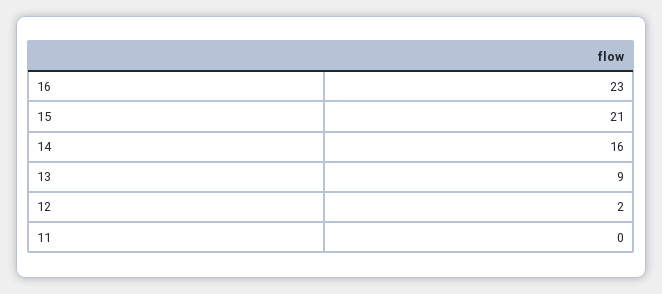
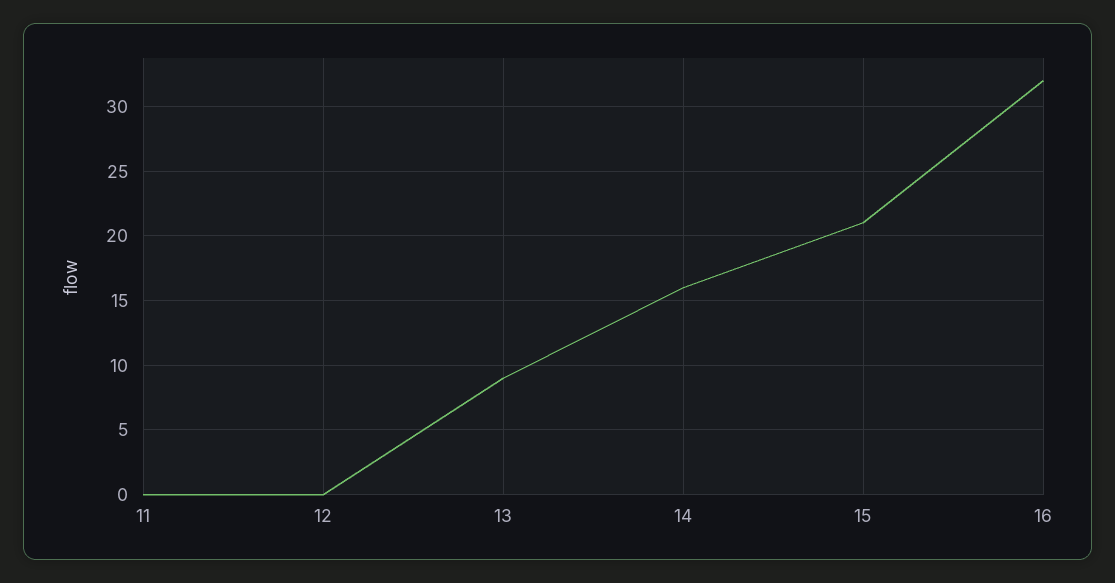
  {
-   "16": 23,
+   "16": 32,
    "15": 21,
    "14": 16,
    "13": 9,
-   "12": 2,
+   "12": 0,
    "11": 0
  }

